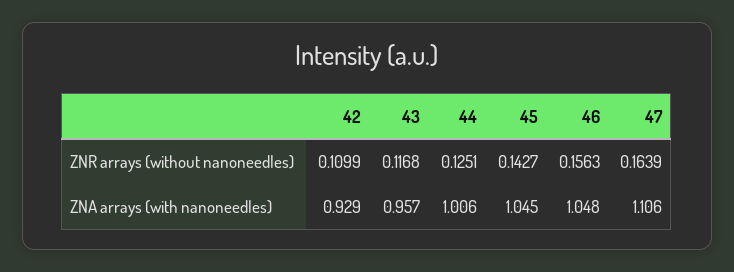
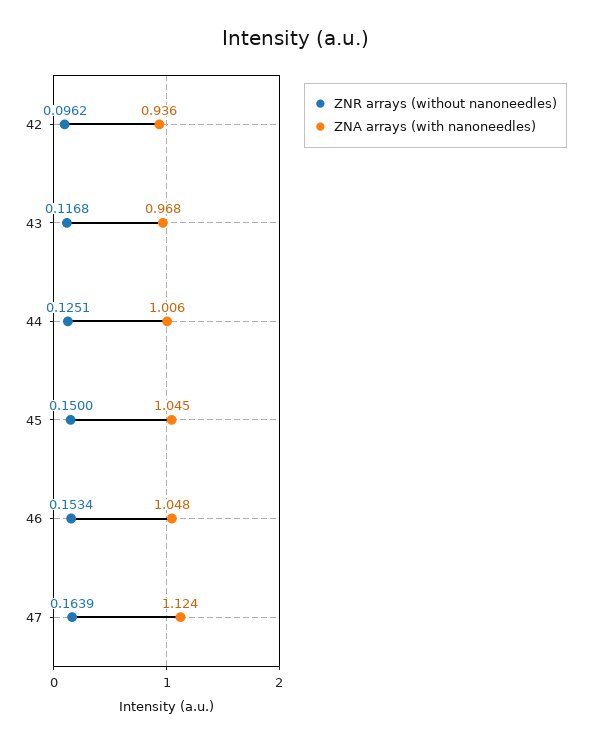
  {
    "ZNR arrays (without nanoneedles)": {
-     "42": 0.1099,
+     "42": 0.0962,
      "43": 0.1168,
      "44": 0.1251,
-     "45": 0.1427,
+     "45": 0.15,
-     "46": 0.1563,
+     "46": 0.1534,
      "47": 0.1639
    },
    "ZNA arrays (with nanoneedles)": {
-     "42": 0.929,
+     "42": 0.936,
-     "43": 0.957,
+     "43": 0.968,
      "44": 1.006,
      "45": 1.045,
      "46": 1.048,
-     "47": 1.106
+     "47": 1.124
    }
  }

